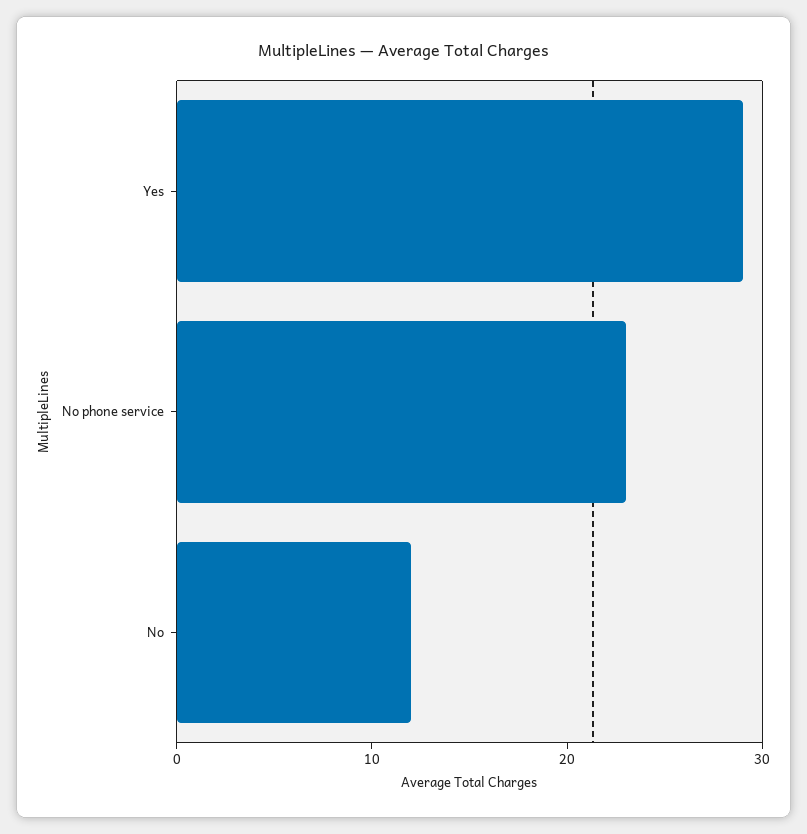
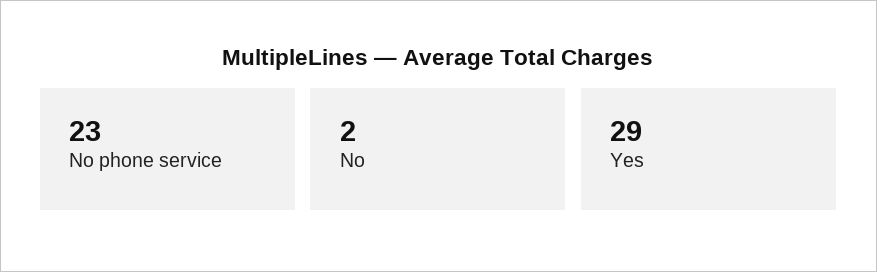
  {
    "Yes": 29,
    "No phone service": 23,
-   "No": 12
+   "No": 2
  }

